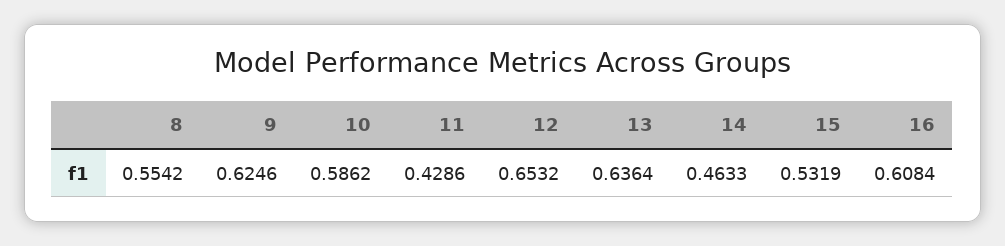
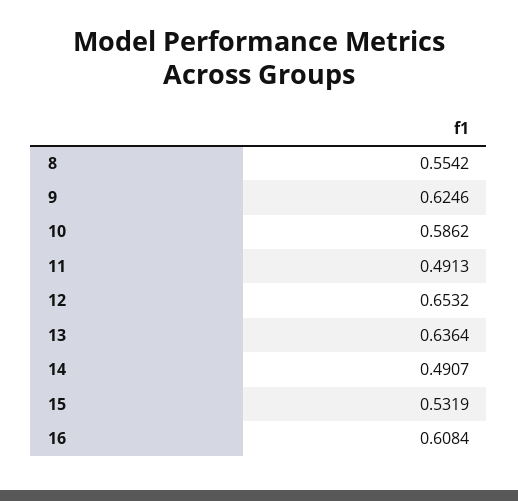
  {
    "8": 0.5542,
    "9": 0.6246,
    "10": 0.5862,
-   "11": 0.4286,
+   "11": 0.4913,
    "12": 0.6532,
    "13": 0.6364,
-   "14": 0.4633,
+   "14": 0.4907,
    "15": 0.5319,
    "16": 0.6084
  }

